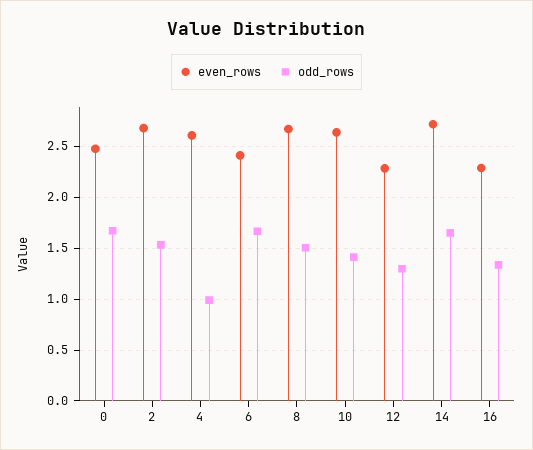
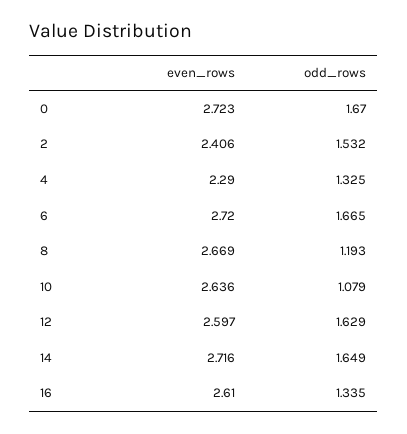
  {
    "even_rows": {
-     "0": 2.5,
+     "0": 2.723,
-     "2": 2.7,
+     "2": 2.406,
-     "4": 2.6,
+     "4": 2.29,
-     "6": 2.4,
+     "6": 2.72,
      "8": 2.669,
      "10": 2.636,
-     "12": 2.3,
+     "12": 2.597,
      "14": 2.716,
-     "16": 2.3
+     "16": 2.61
    },
    "odd_rows": {
      "0": 1.67,
      "2": 1.532,
-     "4": 1,
+     "4": 1.325,
      "6": 1.665,
-     "8": 1.5,
+     "8": 1.193,
-     "10": 1.4,
+     "10": 1.079,
-     "12": 1.3,
+     "12": 1.629,
      "14": 1.649,
      "16": 1.335
    }
  }

